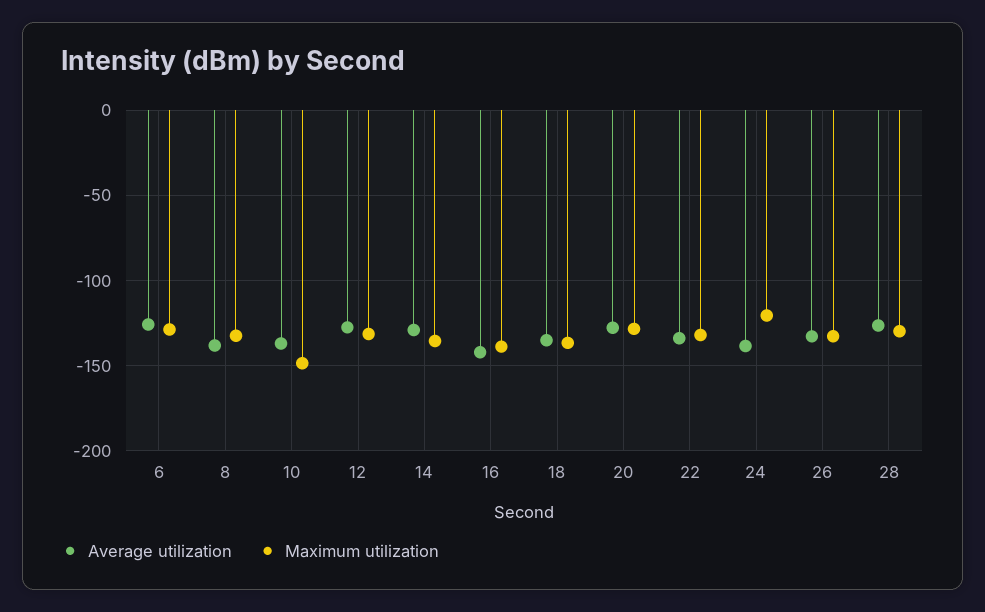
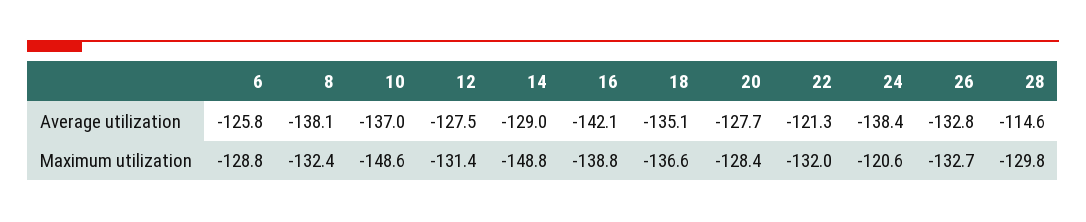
  {
    "Average utilization": {
      "6": -125.8,
      "8": -138.1,
      "10": -137,
      "12": -127.5,
      "14": -129,
      "16": -142.1,
      "18": -135.1,
      "20": -127.7,
-     "22": -135,
+     "22": -121.3,
      "24": -138.4,
      "26": -132.8,
-     "28": -125
+     "28": -114.6
    },
    "Maximum utilization": {
      "6": -128.8,
      "8": -132.4,
      "10": -148.6,
      "12": -131.4,
-     "14": -135,
+     "14": -148.8,
      "16": -138.8,
      "18": -136.6,
      "20": -128.4,
      "22": -132,
      "24": -120.6,
      "26": -132.7,
      "28": -129.8
    }
  }

